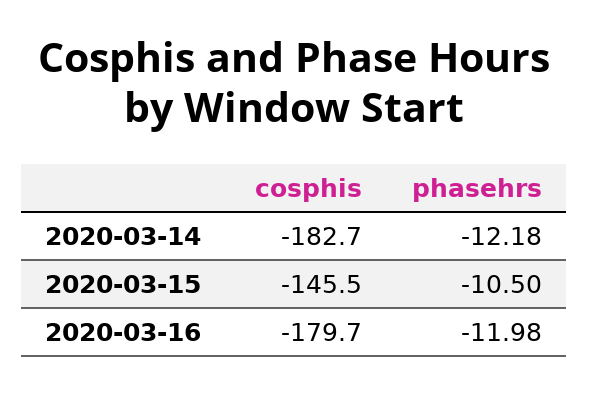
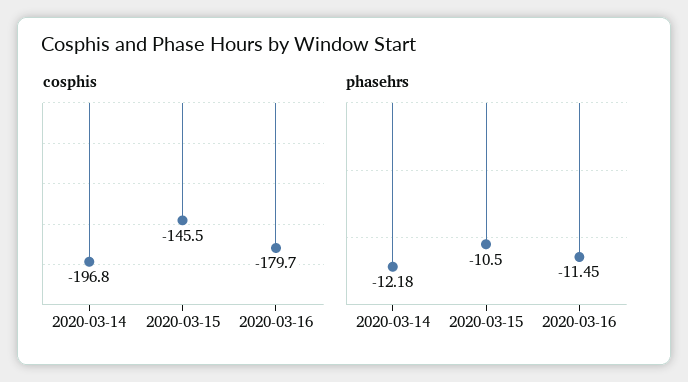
  {
    "cosphis": {
-     "2020-03-14": -182.7,
+     "2020-03-14": -196.8,
      "2020-03-15": -145.5,
      "2020-03-16": -179.7
    },
    "phasehrs": {
      "2020-03-14": -12.18,
      "2020-03-15": -10.5,
-     "2020-03-16": -11.98
+     "2020-03-16": -11.45
    }
  }

